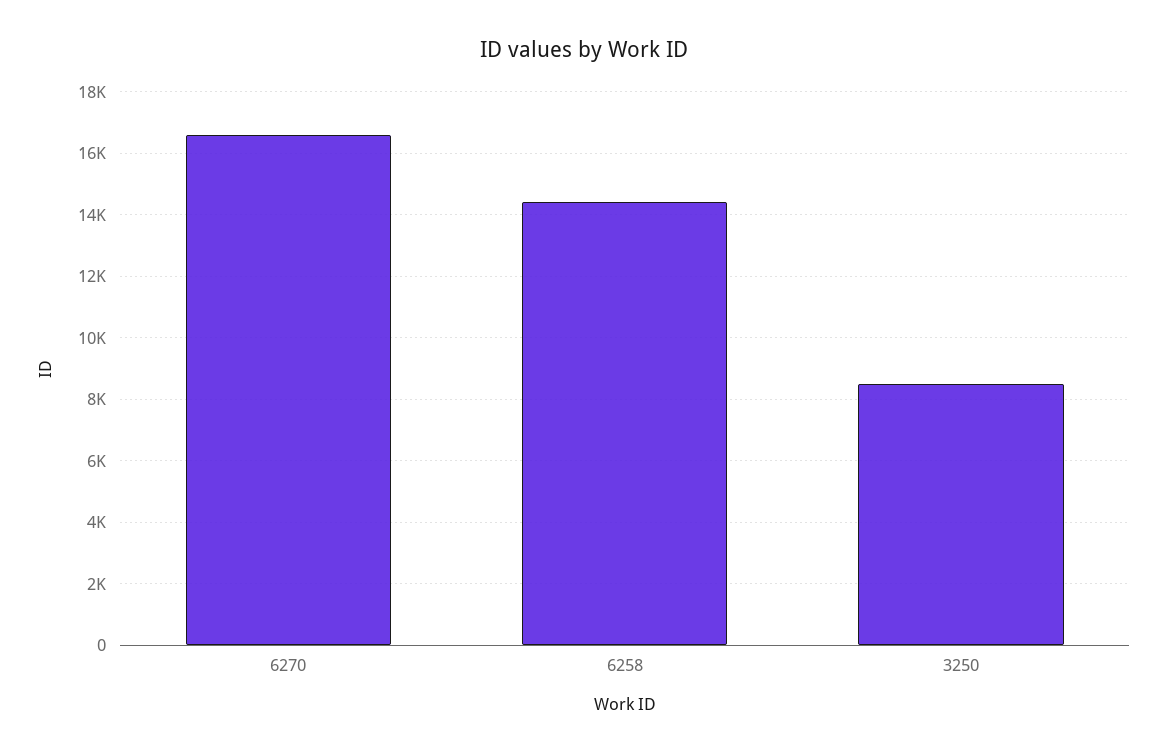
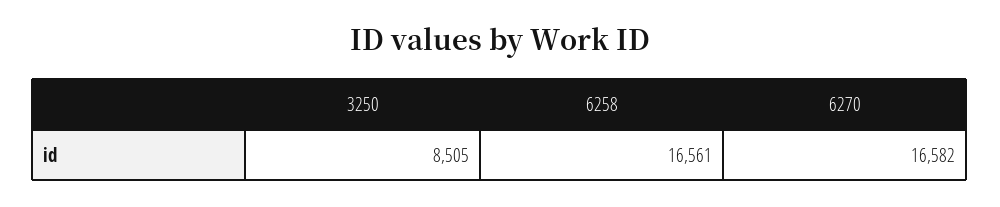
  {
    "6270": 16582,
-   "6258": 14400,
+   "6258": 16561,
    "3250": 8505
  }

